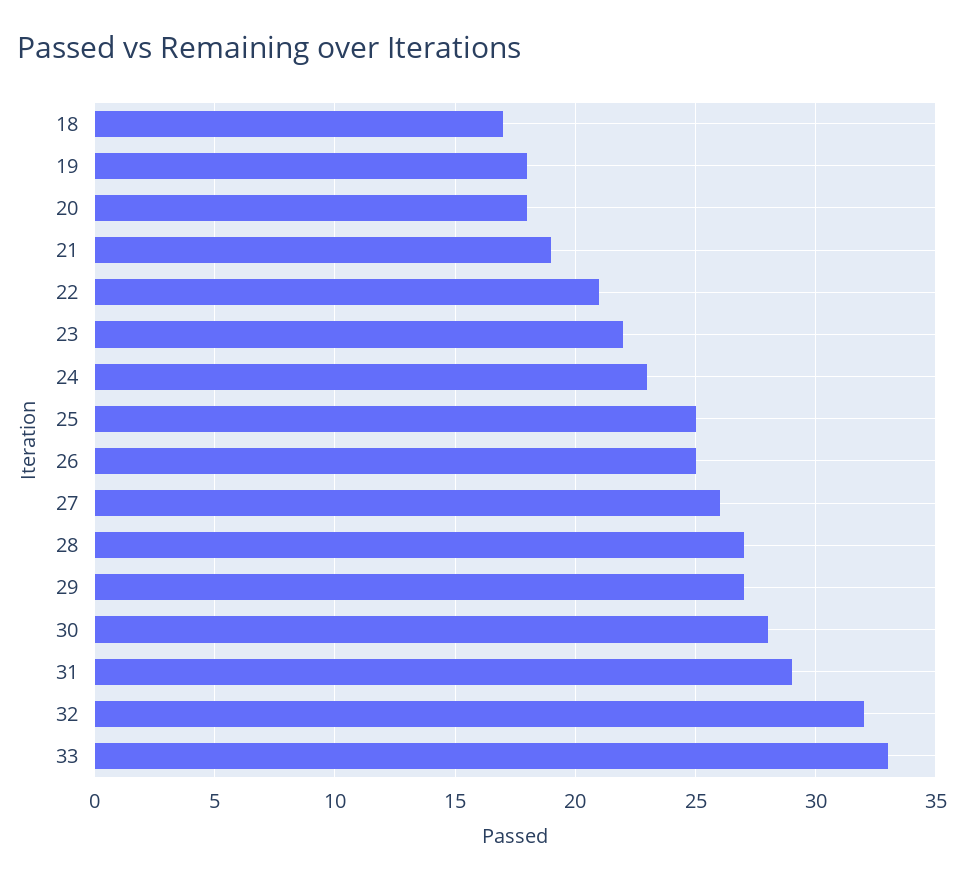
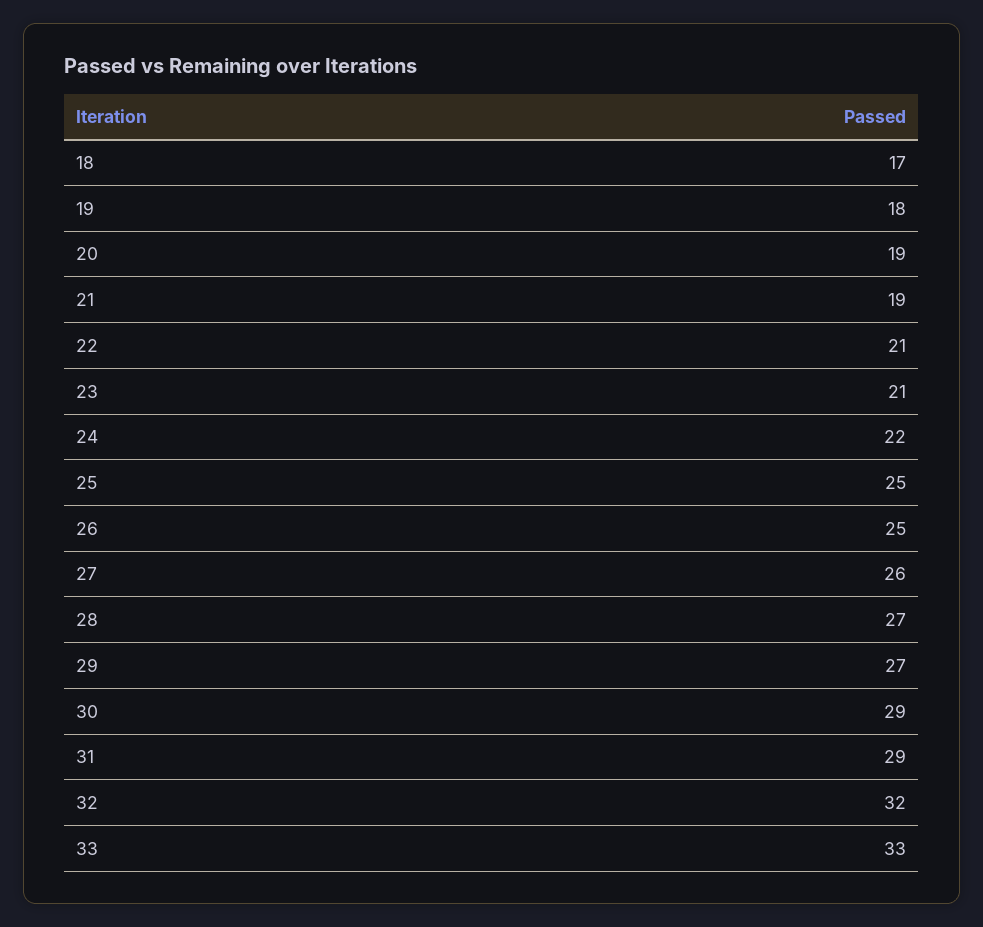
  {
    "18": 17,
    "19": 18,
-   "20": 18,
+   "20": 19,
    "21": 19,
    "22": 21,
-   "23": 22,
+   "23": 21,
-   "24": 23,
+   "24": 22,
    "25": 25,
    "26": 25,
    "27": 26,
    "28": 27,
    "29": 27,
-   "30": 28,
+   "30": 29,
    "31": 29,
    "32": 32,
    "33": 33
  }

